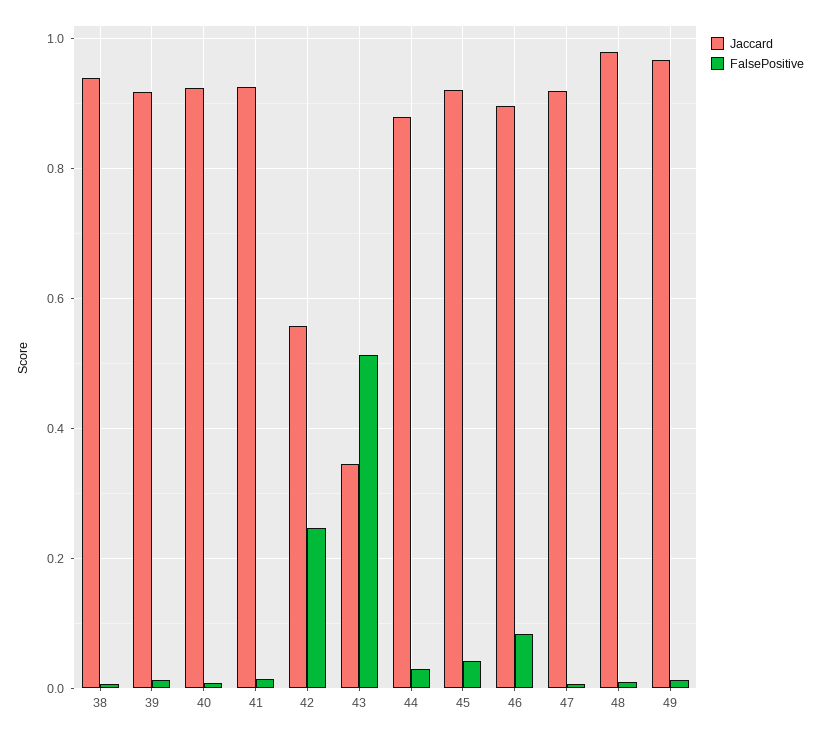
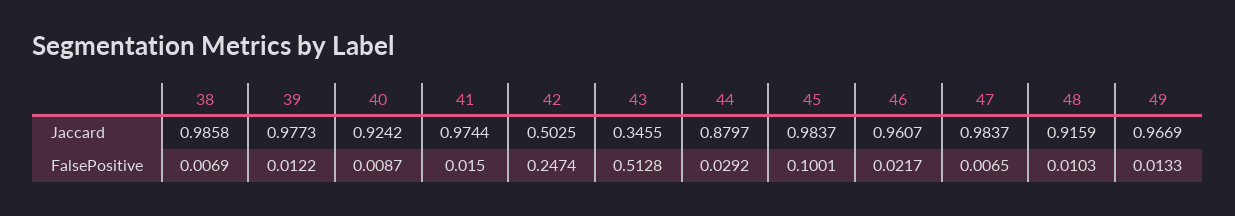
  {
    "Jaccard": {
-     "38": 0.94,
+     "38": 0.9858,
-     "39": 0.92,
+     "39": 0.9773,
      "40": 0.9242,
-     "41": 0.92,
+     "41": 0.9744,
-     "42": 0.56,
+     "42": 0.5025,
      "43": 0.3455,
      "44": 0.8797,
-     "45": 0.92,
+     "45": 0.9837,
-     "46": 0.9,
+     "46": 0.9607,
-     "47": 0.92,
+     "47": 0.9837,
-     "48": 0.98,
+     "48": 0.9159,
      "49": 0.9669
    },
    "FalsePositive": {
      "38": 0.0069,
      "39": 0.0122,
      "40": 0.0087,
      "41": 0.015,
      "42": 0.2474,
      "43": 0.5128,
      "44": 0.0292,
-     "45": 0.04,
+     "45": 0.1001,
-     "46": 0.08,
+     "46": 0.0217,
      "47": 0.0065,
      "48": 0.0103,
      "49": 0.0133
    }
  }

